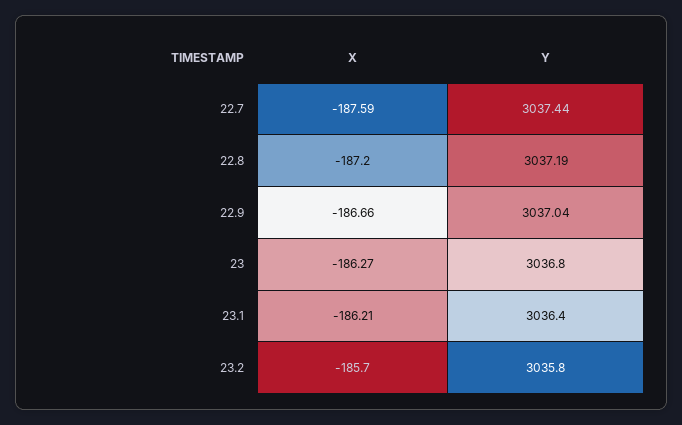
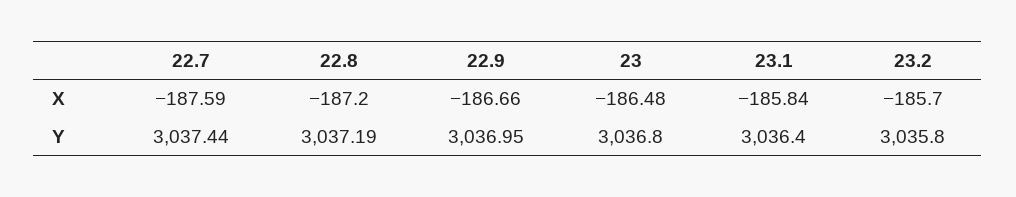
  {
    "X": {
      "22.7": -187.59,
      "22.8": -187.2,
      "22.9": -186.66,
-     "23": -186.27,
+     "23": -186.48,
-     "23.1": -186.21,
+     "23.1": -185.84,
      "23.2": -185.7
    },
    "Y": {
      "22.7": 3037.44,
      "22.8": 3037.19,
-     "22.9": 3037.04,
+     "22.9": 3036.95,
      "23": 3036.8,
      "23.1": 3036.4,
      "23.2": 3035.8
    }
  }

